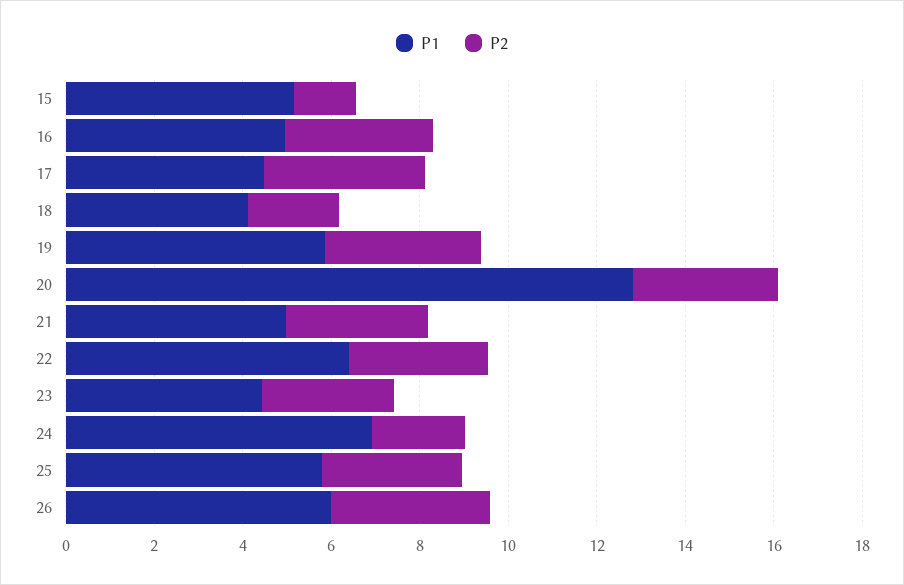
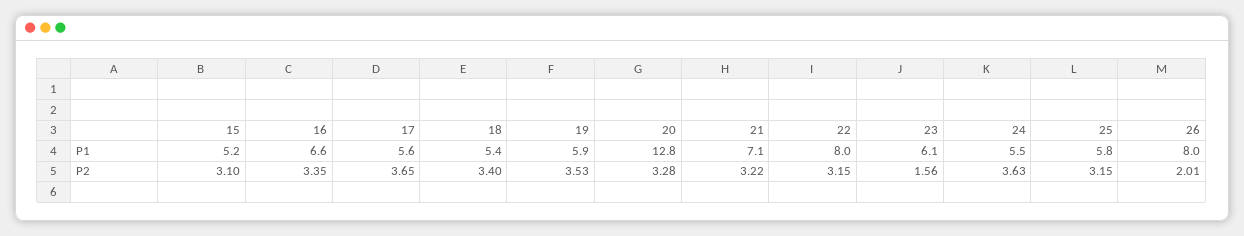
  {
    "P1": {
      "15": 5.2,
-     "16": 5,
+     "16": 6.6,
-     "17": 4.5,
+     "17": 5.6,
-     "18": 4,
+     "18": 5.4,
      "19": 5.9,
      "20": 12.8,
-     "21": 5,
+     "21": 7.1,
-     "22": 6.5,
+     "22": 8,
-     "23": 4.5,
+     "23": 6.1,
-     "24": 7,
+     "24": 5.5,
      "25": 5.8,
-     "26": 6
+     "26": 8
    },
    "P2": {
-     "15": 1.5,
+     "15": 3.1,
      "16": 3.35,
      "17": 3.65,
-     "18": 2,
+     "18": 3.4,
      "19": 3.53,
      "20": 3.28,
      "21": 3.22,
      "22": 3.15,
-     "23": 3,
+     "23": 1.56,
-     "24": 2,
+     "24": 3.63,
      "25": 3.15,
-     "26": 3.5
+     "26": 2.01
    }
  }

